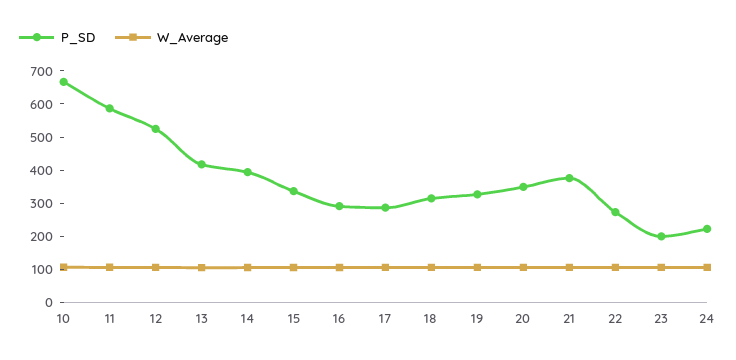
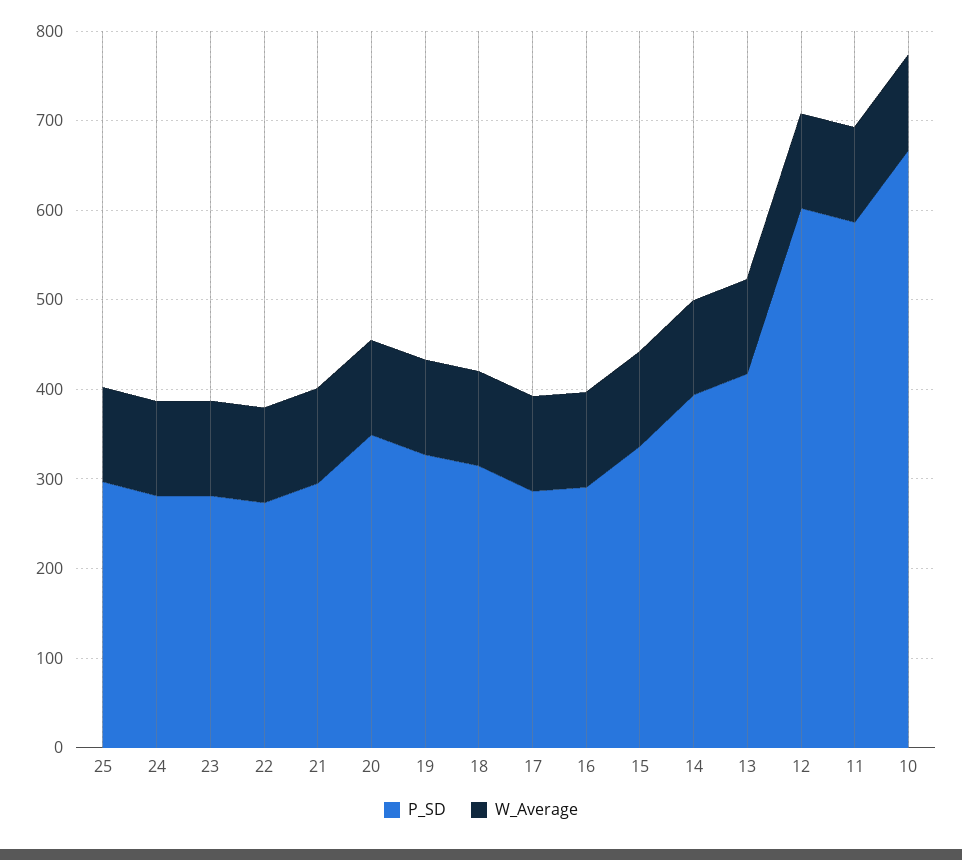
  {
    "P_SD": {
      "10": 660,
      "11": 580,
-     "12": 525,
+     "12": 600,
      "13": 420,
      "14": 400,
      "15": 340,
      "16": 300,
      "17": 280,
      "18": 320,
      "19": 320,
      "20": 340,
-     "21": 375,
+     "21": 300,
      "22": 280,
-     "23": 200,
+     "23": 280,
-     "24": 225
+     "24": 280,
+     "25": 300
    },
    "W_Average": {
      "10": 100,
      "11": 100,
      "12": 100,
      "13": 100,
      "14": 100,
      "15": 100,
      "16": 100,
      "17": 100,
      "18": 100,
      "19": 100,
      "20": 100,
      "21": 100,
      "22": 100,
      "23": 100,
-     "24": 100
+     "24": 100,
+     "25": 100
    }
  }

